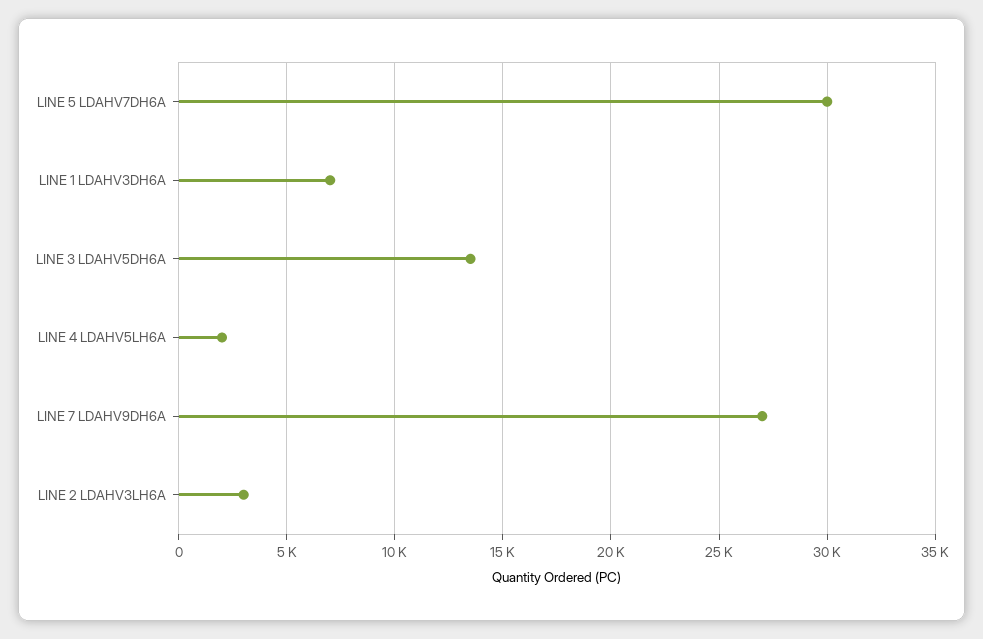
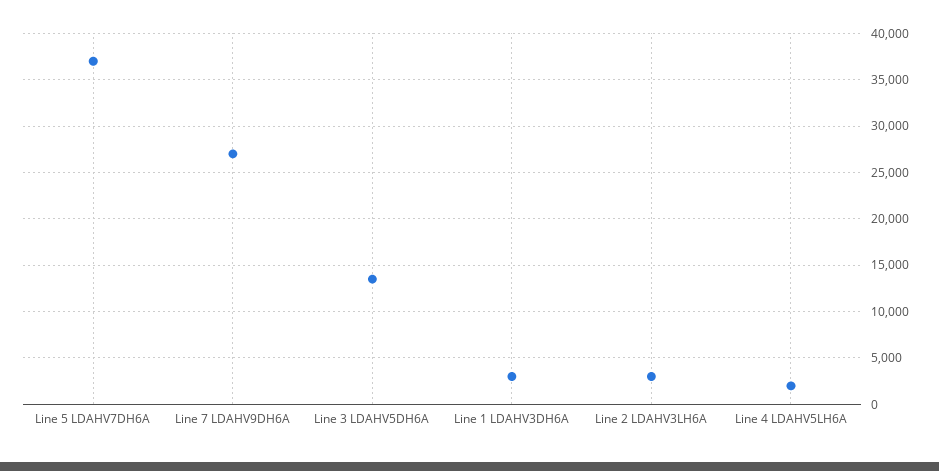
  {
-   "LINE 5 LDAHV7DH6A": 30000,
+   "LINE 5 LDAHV7DH6A": 37000,
-   "LINE 1 LDAHV3DH6A": 7000,
+   "LINE 1 LDAHV3DH6A": 3000,
    "LINE 3 LDAHV5DH6A": 13500,
    "LINE 4 LDAHV5LH6A": 2000,
    "LINE 7 LDAHV9DH6A": 27000,
    "LINE 2 LDAHV3LH6A": 3000
  }

